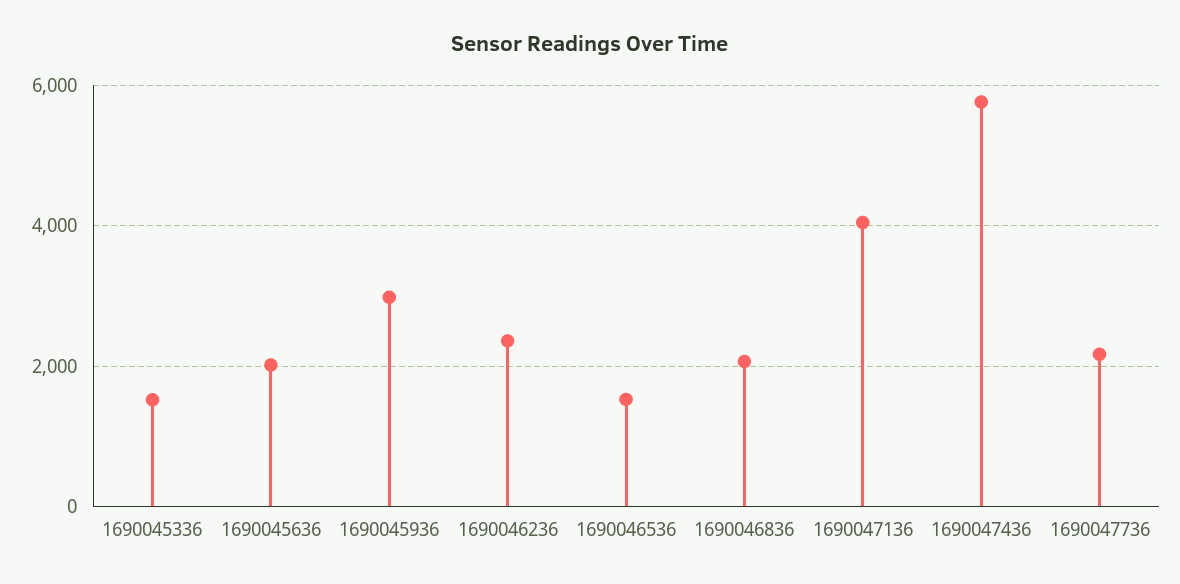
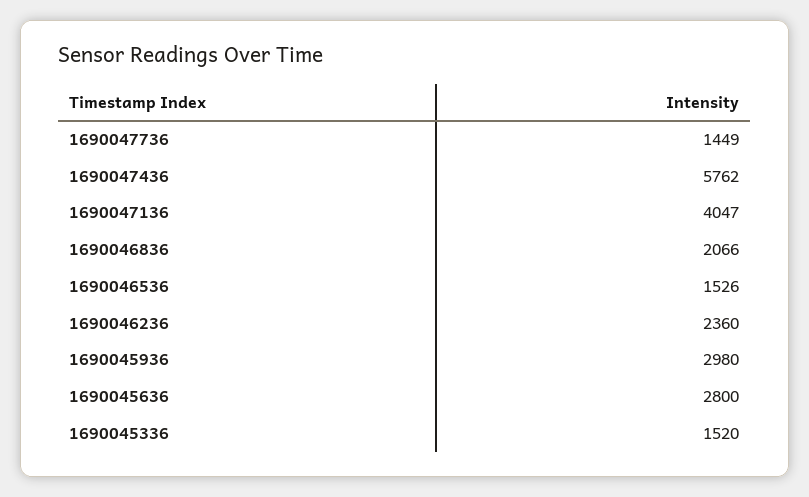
  {
    "1690045336": 1520,
-   "1690045636": 2000,
+   "1690045636": 2800,
    "1690045936": 2980,
    "1690046236": 2360,
    "1690046536": 1526,
    "1690046836": 2066,
    "1690047136": 4047,
    "1690047436": 5762,
-   "1690047736": 2200
+   "1690047736": 1449
  }

